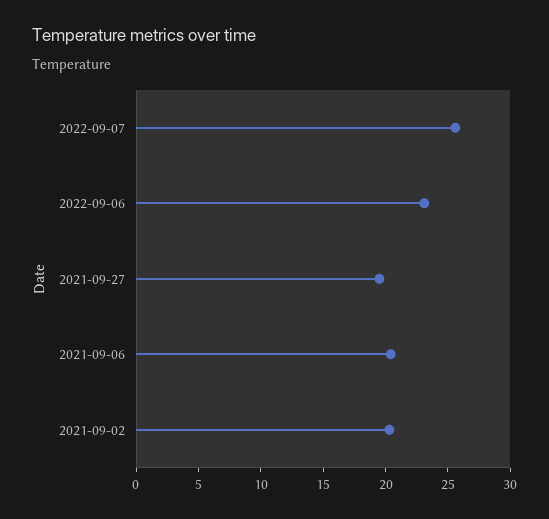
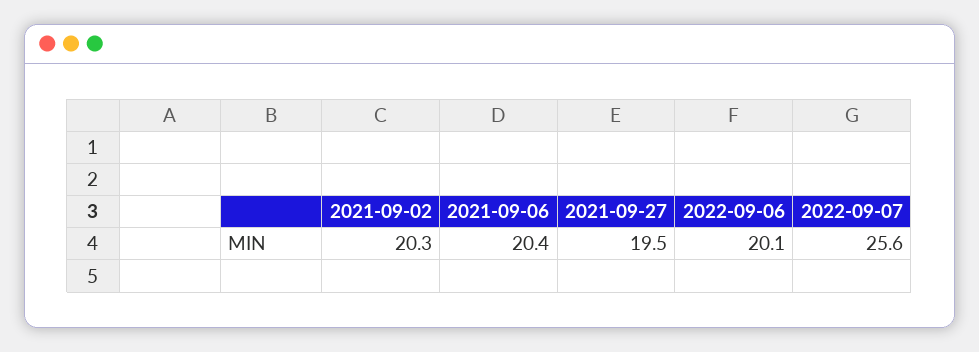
  {
    "2022-09-07": 25.6,
-   "2022-09-06": 23,
+   "2022-09-06": 20.1,
    "2021-09-27": 19.5,
    "2021-09-06": 20.4,
    "2021-09-02": 20.3
  }

